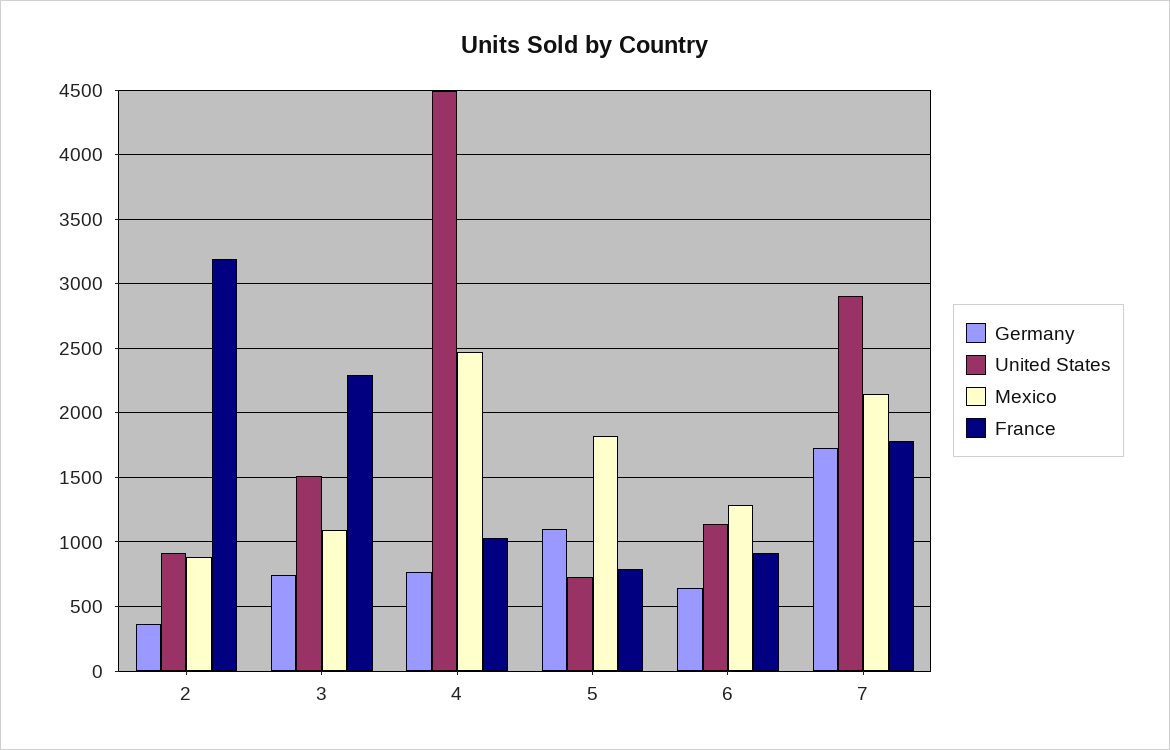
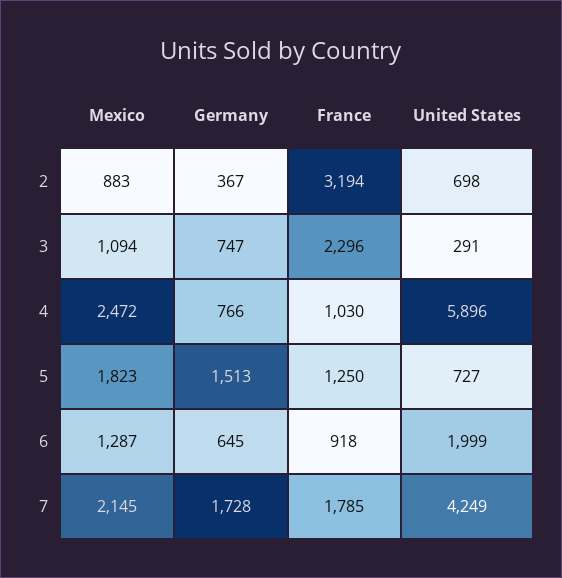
  {
    "Germany": {
      "2": 367,
      "3": 747,
      "4": 766,
-     "5": 1100,
+     "5": 1513,
      "6": 645,
      "7": 1728
    },
    "United States": {
-     "2": 900,
+     "2": 698,
-     "3": 1500,
+     "3": 291,
-     "4": 4500,
+     "4": 5896,
      "5": 727,
-     "6": 1150,
+     "6": 1999,
-     "7": 2900
+     "7": 4249
    },
    "Mexico": {
      "2": 883,
      "3": 1094,
      "4": 2472,
      "5": 1823,
      "6": 1287,
      "7": 2145
    },
    "France": {
      "2": 3194,
      "3": 2296,
      "4": 1030,
-     "5": 800,
+     "5": 1250,
      "6": 918,
      "7": 1785
    }
  }

